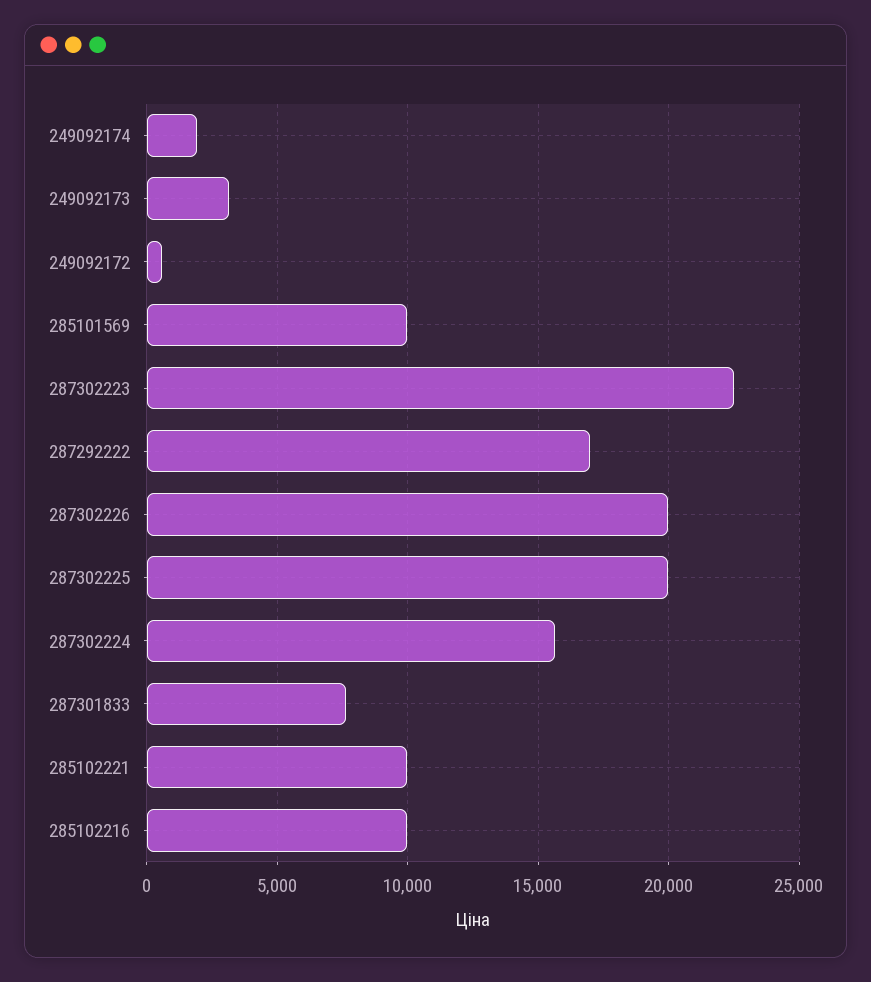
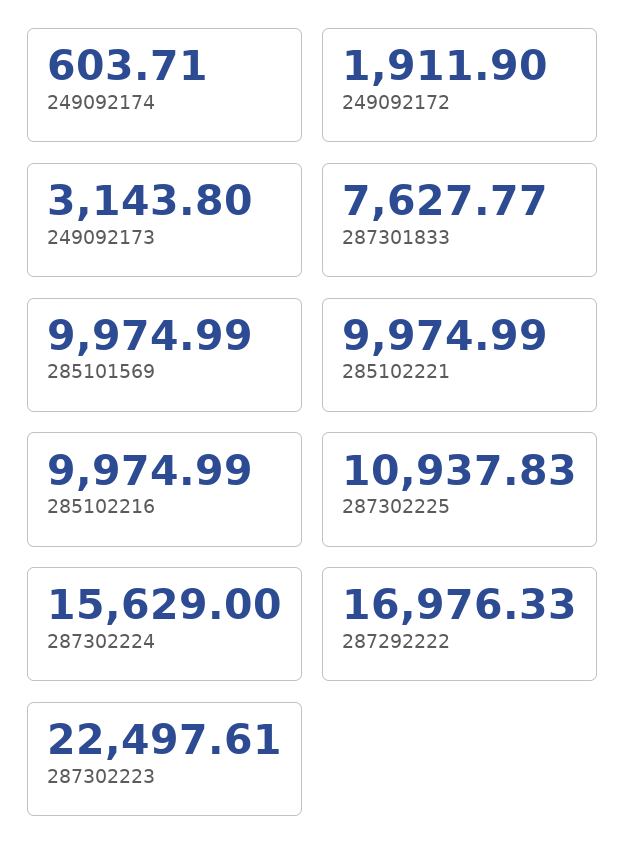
  {
-   "249092174": 2000,
+   "249092174": 603.71,
    "249092173": 3143.8,
-   "249092172": 500,
+   "249092172": 1911.9,
    "285101569": 9974.99,
    "287302223": 22497.61,
    "287292222": 16976.33,
-   "287302226": 20000,
-   "287302225": 20000,
+   "287302225": 10937.83,
    "287302224": 15629,
    "287301833": 7627.77,
    "285102221": 9974.99,
    "285102216": 9974.99
  }

